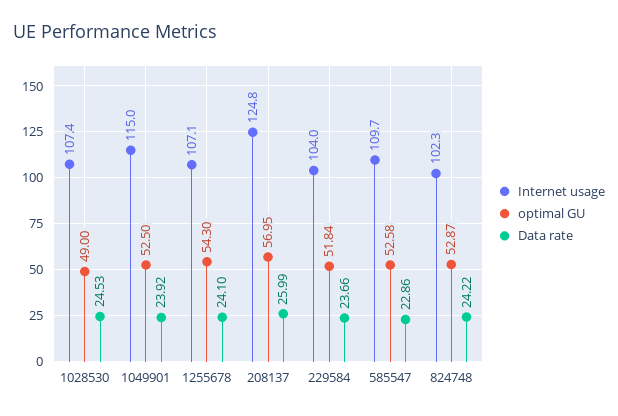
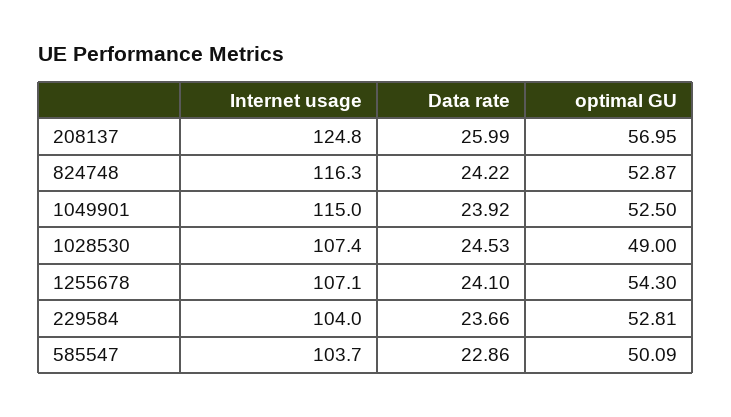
  {
    "Internet usage": {
      "1028530": 107.4,
      "1049901": 115,
      "1255678": 107.1,
      "208137": 124.8,
      "229584": 104,
-     "585547": 109.7,
+     "585547": 103.7,
-     "824748": 102.3
+     "824748": 116.3
    },
    "optimal GU": {
      "1028530": 49,
      "1049901": 52.5,
      "1255678": 54.3,
      "208137": 56.95,
-     "229584": 51.84,
+     "229584": 52.81,
-     "585547": 52.58,
+     "585547": 50.09,
      "824748": 52.87
    },
    "Data rate": {
      "1028530": 24.53,
      "1049901": 23.92,
      "1255678": 24.1,
      "208137": 25.99,
      "229584": 23.66,
      "585547": 22.86,
      "824748": 24.22
    }
  }

